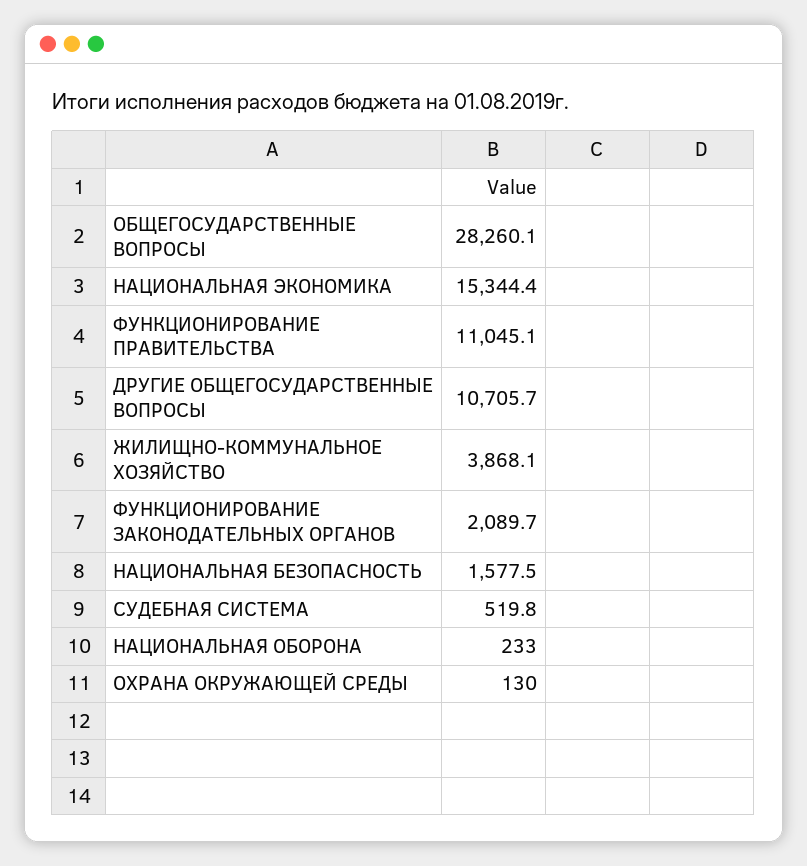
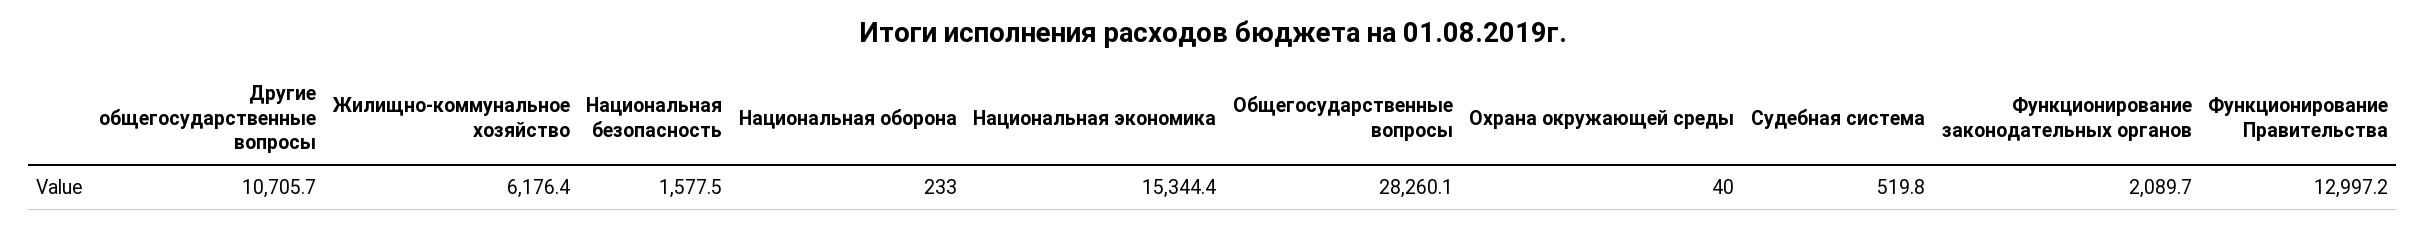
  {
    "ОБЩЕГОСУДАРСТВЕННЫЕ ВОПРОСЫ": 28260.1,
    "НАЦИОНАЛЬНАЯ ЭКОНОМИКА": 15344.4,
-   "ФУНКЦИОНИРОВАНИЕ ПРАВИТЕЛЬСТВА": 11045.1,
+   "ФУНКЦИОНИРОВАНИЕ ПРАВИТЕЛЬСТВА": 12997.2,
    "ДРУГИЕ ОБЩЕГОСУДАРСТВЕННЫЕ ВОПРОСЫ": 10705.7,
-   "ЖИЛИЩНО-КОММУНАЛЬНОЕ ХОЗЯЙСТВО": 3868.1,
+   "ЖИЛИЩНО-КОММУНАЛЬНОЕ ХОЗЯЙСТВО": 6176.4,
    "ФУНКЦИОНИРОВАНИЕ ЗАКОНОДАТЕЛЬНЫХ ОРГАНОВ": 2089.7,
    "НАЦИОНАЛЬНАЯ БЕЗОПАСНОСТЬ": 1577.5,
    "СУДЕБНАЯ СИСТЕМА": 519.8,
    "НАЦИОНАЛЬНАЯ ОБОРОНА": 233,
-   "ОХРАНА ОКРУЖАЮЩЕЙ СРЕДЫ": 130
+   "ОХРАНА ОКРУЖАЮЩЕЙ СРЕДЫ": 40
  }

